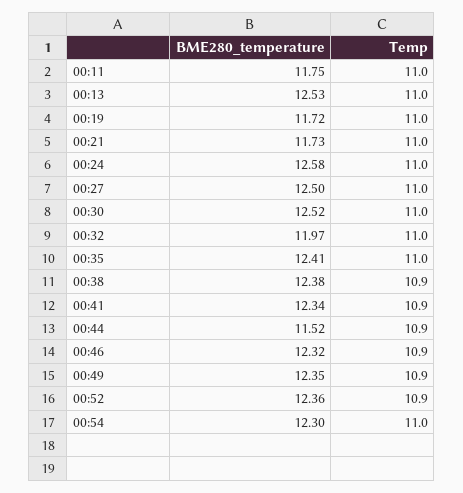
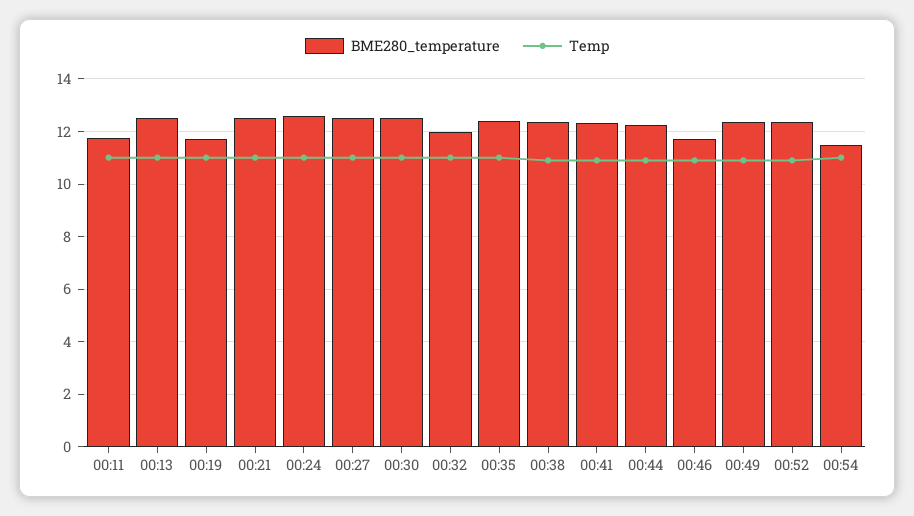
  {
    "BME280_temperature": {
      "00:11": 11.75,
      "00:13": 12.53,
      "00:19": 11.72,
-     "00:21": 11.73,
+     "00:21": 12.5,
      "00:24": 12.58,
      "00:27": 12.5,
      "00:30": 12.52,
      "00:32": 11.97,
      "00:35": 12.41,
      "00:38": 12.38,
      "00:41": 12.34,
-     "00:44": 11.52,
+     "00:44": 12.25,
-     "00:46": 12.32,
+     "00:46": 11.75,
      "00:49": 12.35,
      "00:52": 12.36,
-     "00:54": 12.3
+     "00:54": 11.5
    },
    "Temp": {
      "00:11": 11,
      "00:13": 11,
      "00:19": 11,
      "00:21": 11,
      "00:24": 11,
      "00:27": 11,
      "00:30": 11,
      "00:32": 11,
      "00:35": 11,
      "00:38": 10.9,
      "00:41": 10.9,
      "00:44": 10.9,
      "00:46": 10.9,
      "00:49": 10.9,
      "00:52": 10.9,
      "00:54": 11
    }
  }

